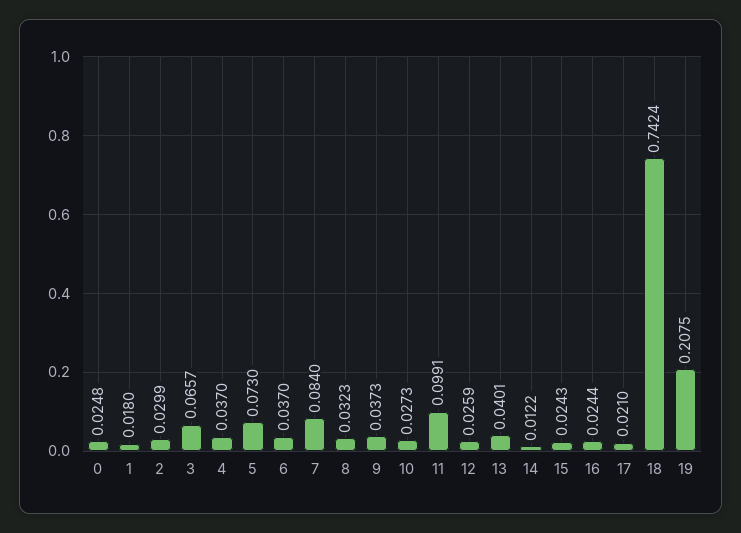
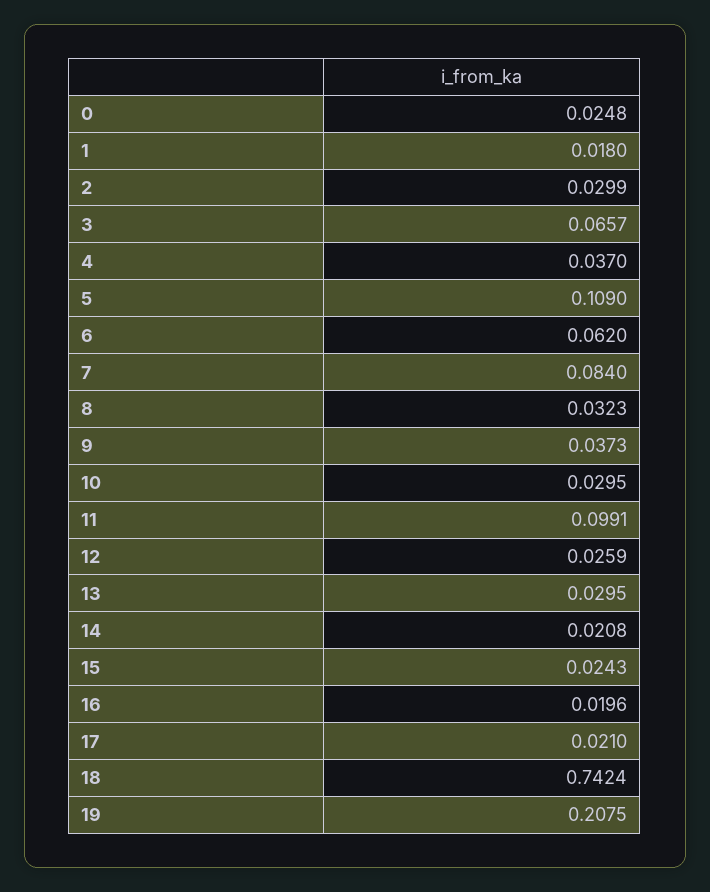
  {
    "0": 0.0248,
    "1": 0.018,
    "2": 0.0299,
    "3": 0.0657,
    "4": 0.037,
-   "5": 0.073,
+   "5": 0.109,
-   "6": 0.037,
+   "6": 0.062,
    "7": 0.084,
    "8": 0.0323,
    "9": 0.0373,
-   "10": 0.0273,
+   "10": 0.0295,
    "11": 0.0991,
    "12": 0.0259,
-   "13": 0.0401,
+   "13": 0.0295,
-   "14": 0.0122,
+   "14": 0.0208,
    "15": 0.0243,
-   "16": 0.0244,
+   "16": 0.0196,
    "17": 0.021,
    "18": 0.7424,
    "19": 0.2075
  }

